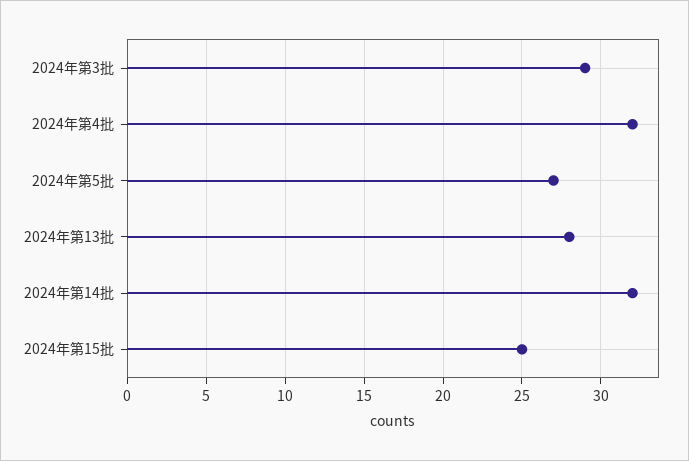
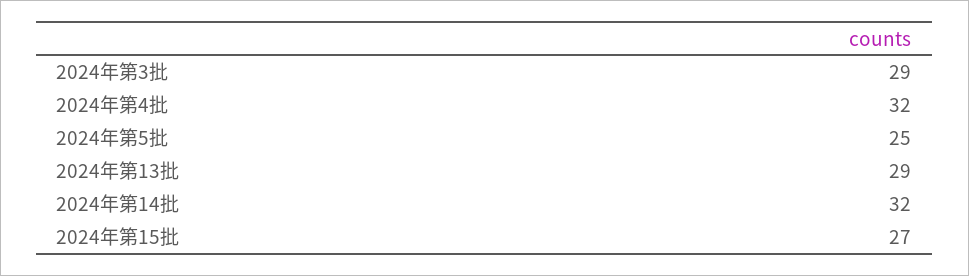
  {
    "2024年第3批": 29,
    "2024年第4批": 32,
-   "2024年第5批": 27,
+   "2024年第5批": 25,
-   "2024年第13批": 28,
+   "2024年第13批": 29,
    "2024年第14批": 32,
-   "2024年第15批": 25
+   "2024年第15批": 27
  }

